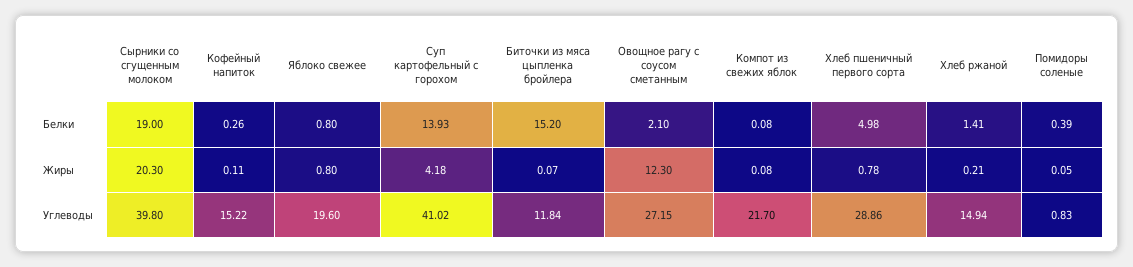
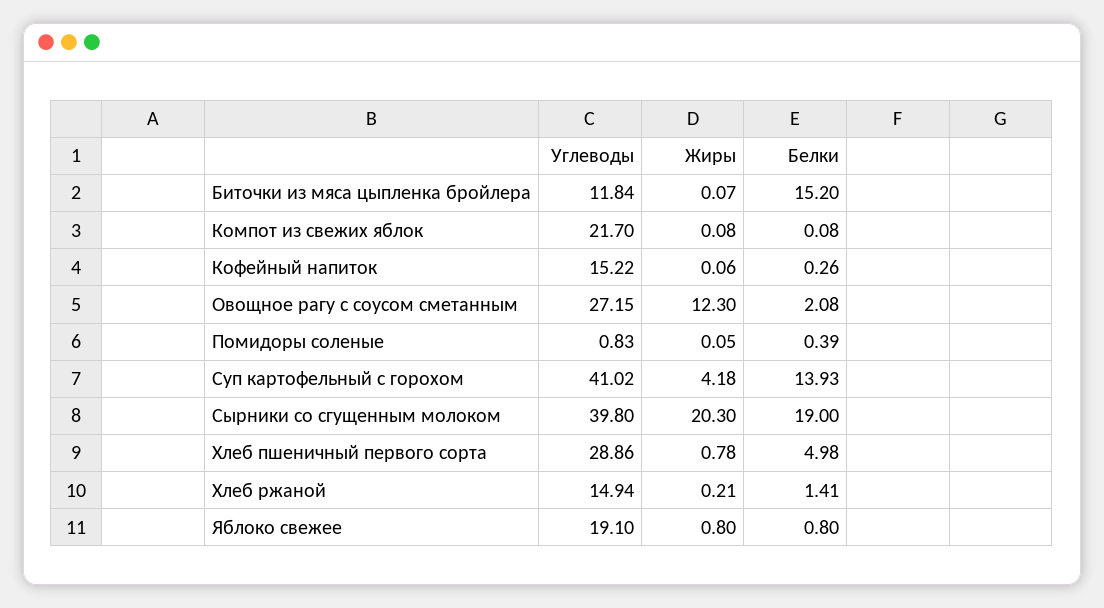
  {
    "Сырники со сгущенным молоком": {
      "Белки": 19,
      "Жиры": 20.3,
      "Углеводы": 39.8
    },
    "Кофейный напиток": {
      "Белки": 0.26,
-     "Жиры": 0.11,
+     "Жиры": 0.06,
      "Углеводы": 15.22
    },
    "Яблоко свежее": {
      "Белки": 0.8,
      "Жиры": 0.8,
-     "Углеводы": 19.6
+     "Углеводы": 19.1
    },
    "Суп картофельный с горохом": {
      "Белки": 13.93,
      "Жиры": 4.18,
      "Углеводы": 41.02
    },
    "Биточки из мяса цыпленка бройлера": {
      "Белки": 15.2,
      "Жиры": 0.07,
      "Углеводы": 11.84
    },
    "Овощное рагу с соусом сметанным": {
-     "Белки": 2.1,
+     "Белки": 2.08,
      "Жиры": 12.3,
      "Углеводы": 27.15
    },
    "Компот из свежих яблок": {
      "Белки": 0.08,
      "Жиры": 0.08,
      "Углеводы": 21.7
    },
    "Хлеб пшеничный первого сорта": {
      "Белки": 4.98,
      "Жиры": 0.78,
      "Углеводы": 28.86
    },
    "Хлеб ржаной": {
      "Белки": 1.41,
      "Жиры": 0.21,
      "Углеводы": 14.94
    },
    "Помидоры соленые": {
      "Белки": 0.39,
      "Жиры": 0.05,
      "Углеводы": 0.83
    }
  }

